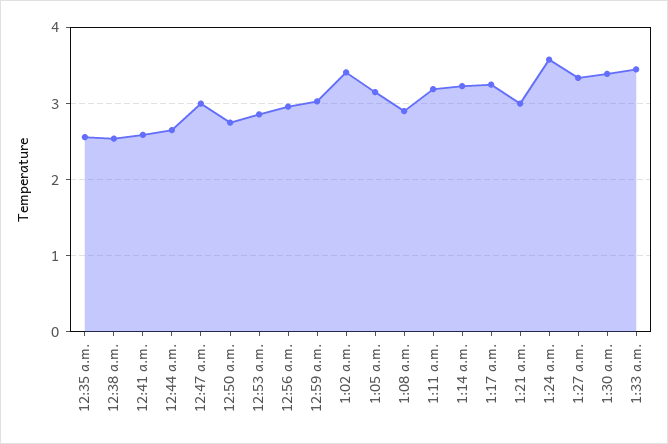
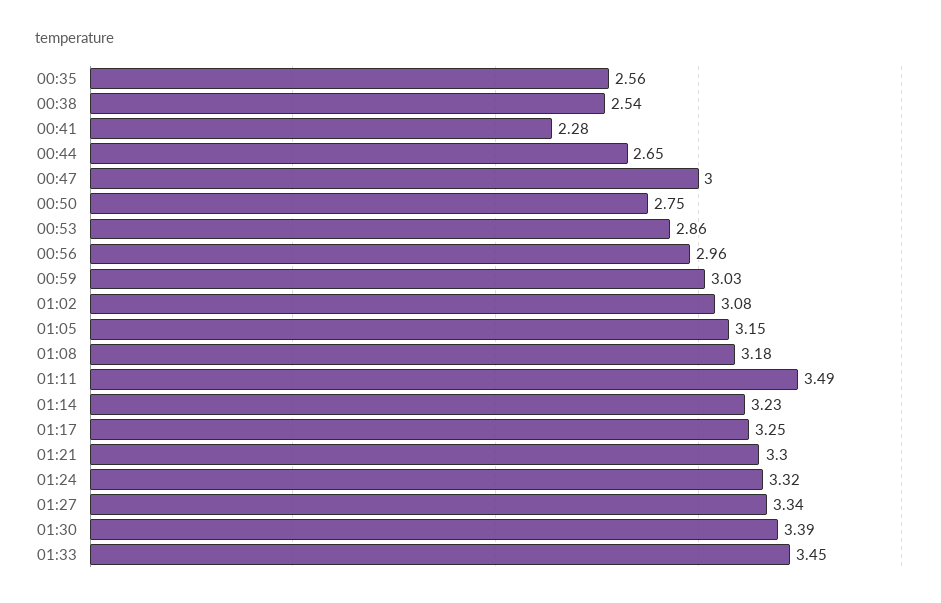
  {
    "12:35 a.m.": 2.56,
    "12:38 a.m.": 2.54,
-   "12:41 a.m.": 2.6,
+   "12:41 a.m.": 2.28,
    "12:44 a.m.": 2.65,
    "12:47 a.m.": 3,
    "12:50 a.m.": 2.75,
    "12:53 a.m.": 2.86,
    "12:56 a.m.": 2.96,
    "12:59 a.m.": 3.03,
-   "1:02 a.m.": 3.4,
+   "1:02 a.m.": 3.08,
    "1:05 a.m.": 3.15,
-   "1:08 a.m.": 2.9,
+   "1:08 a.m.": 3.18,
-   "1:11 a.m.": 3.2,
+   "1:11 a.m.": 3.49,
    "1:14 a.m.": 3.23,
    "1:17 a.m.": 3.25,
-   "1:21 a.m.": 3,
+   "1:21 a.m.": 3.3,
-   "1:24 a.m.": 3.6,
+   "1:24 a.m.": 3.32,
    "1:27 a.m.": 3.34,
    "1:30 a.m.": 3.39,
    "1:33 a.m.": 3.45
  }

